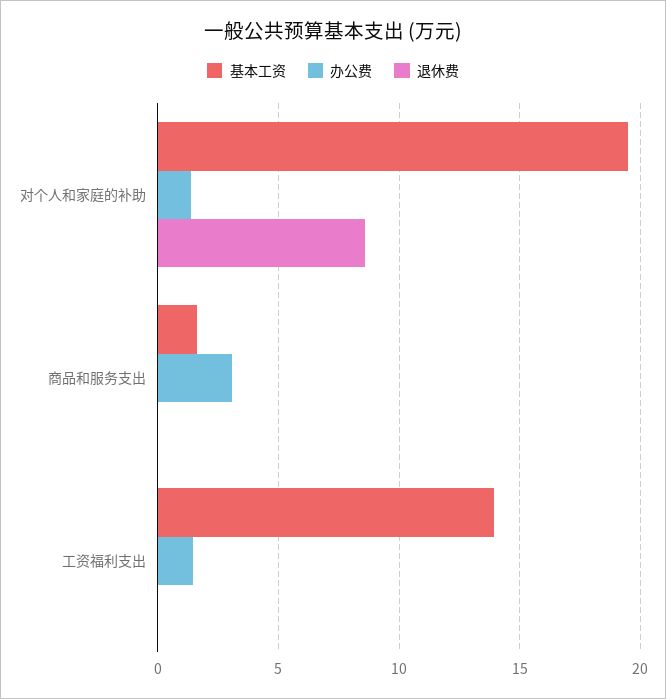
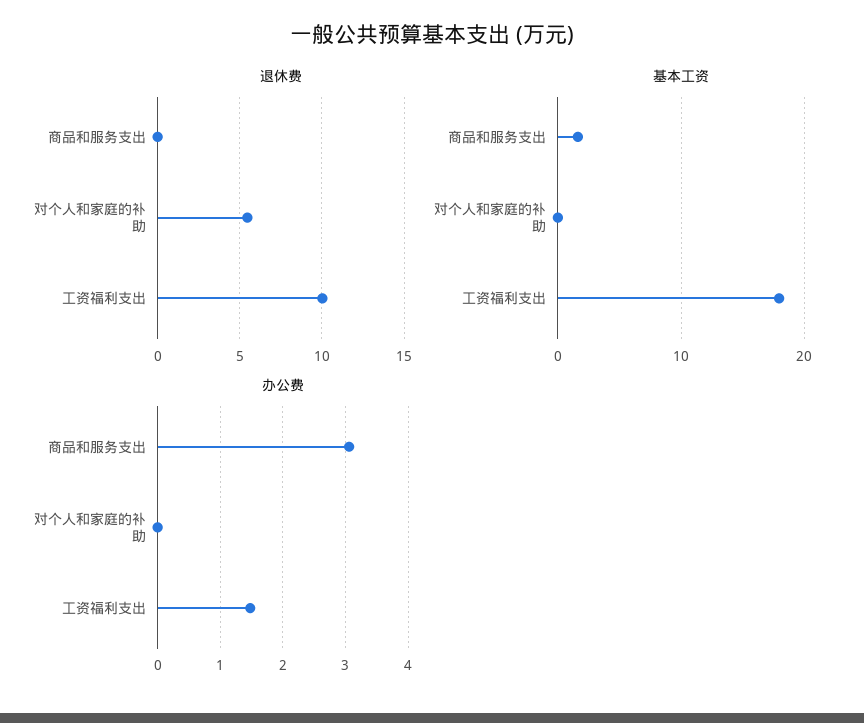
  {
    "基本工资": {
-     "对个人和家庭的补助": 19.5,
+     "对个人和家庭的补助": 0,
      "商品和服务支出": 1.5,
-     "工资福利支出": 14
+     "工资福利支出": 18
    },
    "办公费": {
-     "对个人和家庭的补助": 1.5,
+     "对个人和家庭的补助": 0,
      "商品和服务支出": 3.1,
      "工资福利支出": 1.5
    },
    "退休费": {
-     "对个人和家庭的补助": 8.5,
+     "对个人和家庭的补助": 5.5,
      "商品和服务支出": 0,
-     "工资福利支出": 0
+     "工资福利支出": 10
    }
  }

